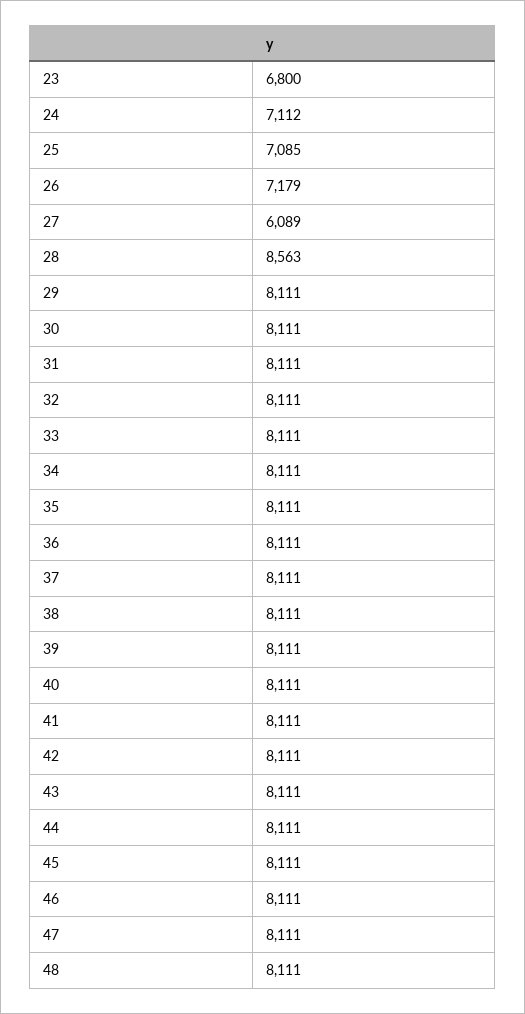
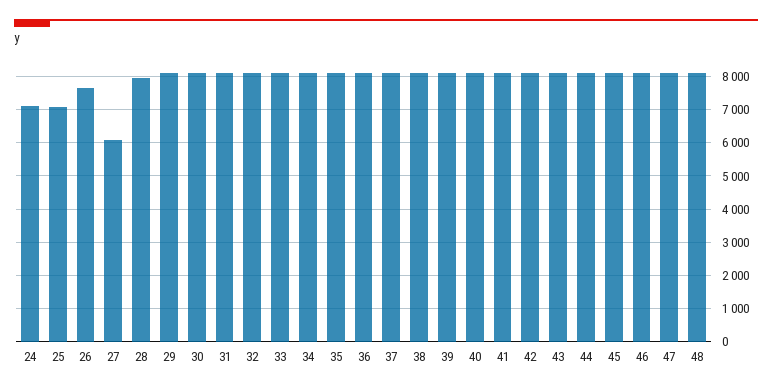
  {
-   "23": 6800,
    "24": 7112,
    "25": 7085,
-   "26": 7179,
+   "26": 7600,
    "27": 6089,
-   "28": 8563,
+   "28": 8000,
    "29": 8111,
    "30": 8111,
    "31": 8111,
    "32": 8111,
    "33": 8111,
    "34": 8111,
    "35": 8111,
    "36": 8111,
    "37": 8111,
    "38": 8111,
    "39": 8111,
    "40": 8111,
    "41": 8111,
    "42": 8111,
    "43": 8111,
    "44": 8111,
    "45": 8111,
    "46": 8111,
    "47": 8111,
    "48": 8111
  }

